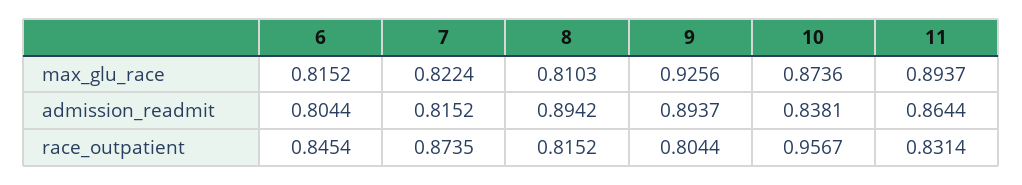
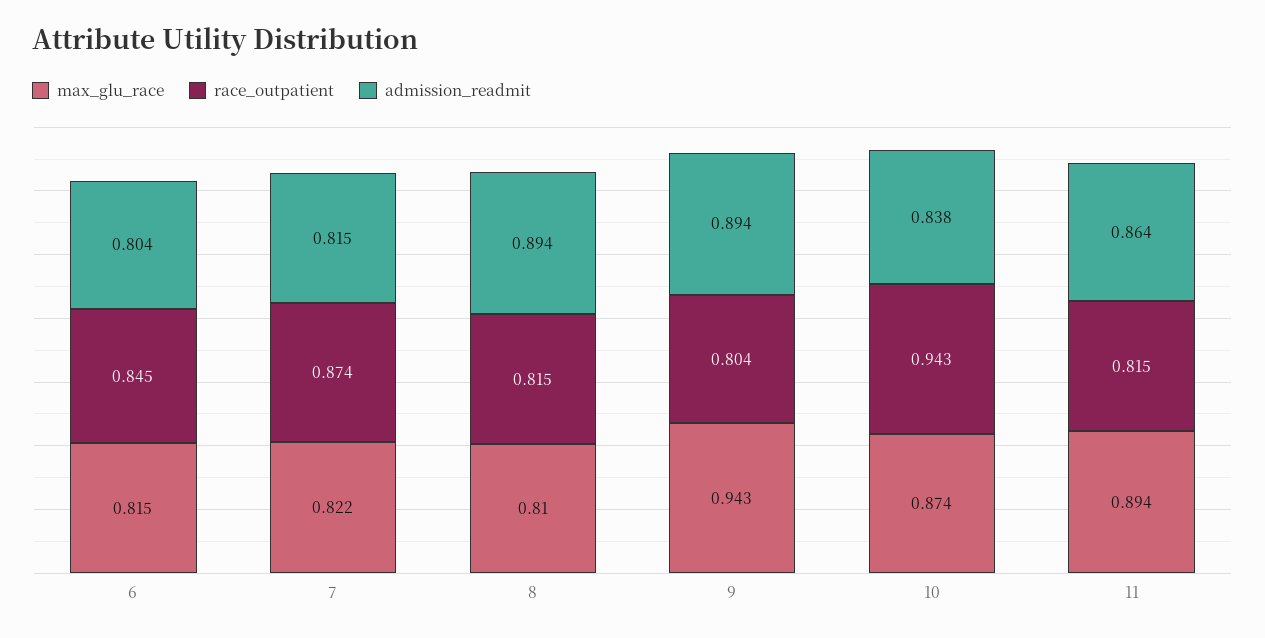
  {
    "max_glu_race": {
      "6": 0.8152,
      "7": 0.8224,
      "8": 0.8103,
-     "9": 0.9256,
+     "9": 0.943,
      "10": 0.8736,
      "11": 0.8937
    },
    "admission_readmit": {
      "6": 0.8044,
      "7": 0.8152,
      "8": 0.8942,
      "9": 0.8937,
      "10": 0.8381,
      "11": 0.8644
    },
    "race_outpatient": {
      "6": 0.8454,
      "7": 0.8735,
      "8": 0.8152,
      "9": 0.8044,
-     "10": 0.9567,
+     "10": 0.943,
-     "11": 0.8314
+     "11": 0.815
    }
  }

